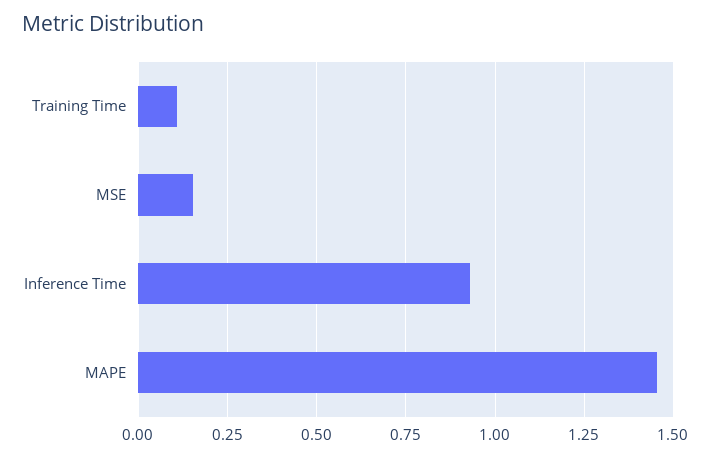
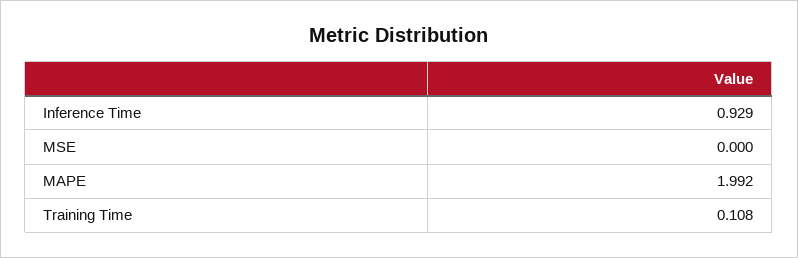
  {
    "Training Time": 0.108,
-   "MSE": 0.15,
+   "MSE": 0,
    "Inference Time": 0.929,
-   "MAPE": 1.45
+   "MAPE": 1.992
  }

